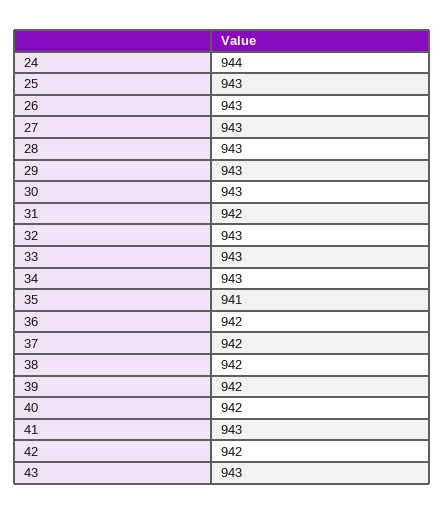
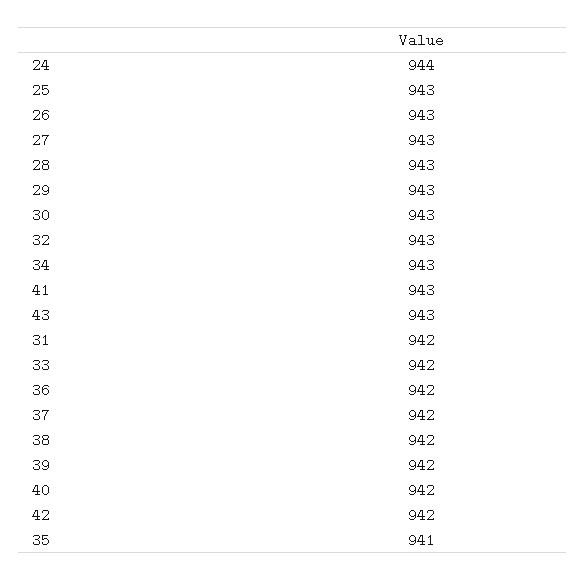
  {
    "24": 944,
    "25": 943,
    "26": 943,
    "27": 943,
    "28": 943,
    "29": 943,
    "30": 943,
    "31": 942,
    "32": 943,
-   "33": 943,
+   "33": 942,
    "34": 943,
    "35": 941,
    "36": 942,
    "37": 942,
    "38": 942,
    "39": 942,
    "40": 942,
    "41": 943,
    "42": 942,
    "43": 943
  }

